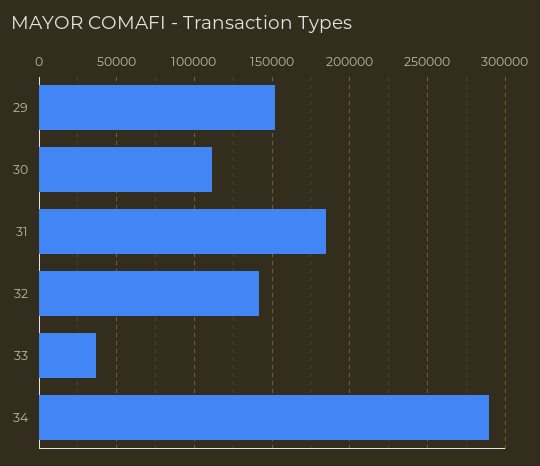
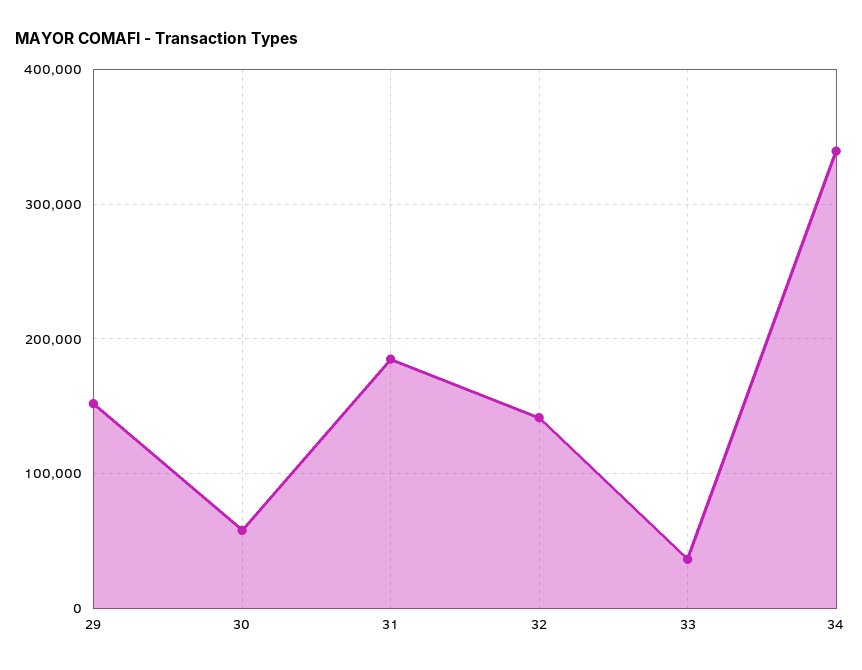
  {
    "29": 150000,
-   "30": 110000,
+   "30": 60000,
    "31": 185000,
    "32": 140000,
    "33": 35000,
-   "34": 290000
+   "34": 340000
  }

